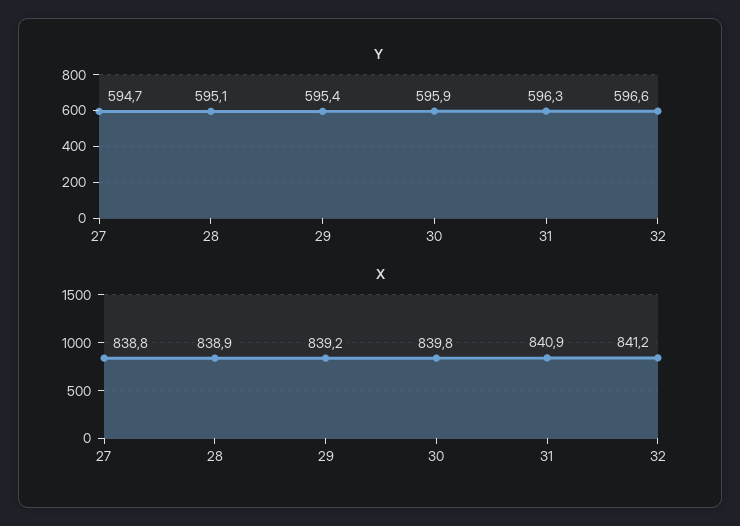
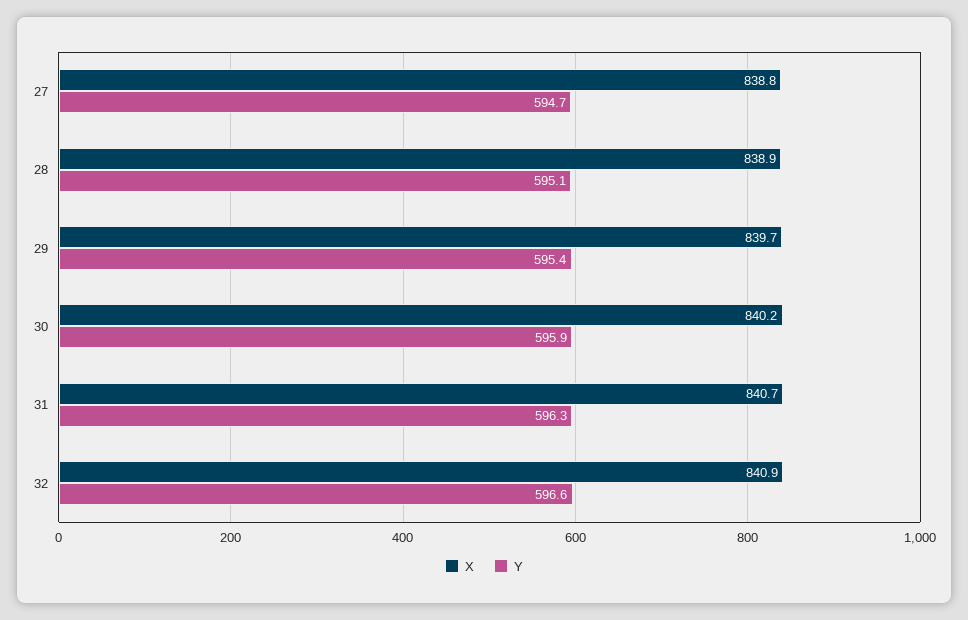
  {
    "Y": {
      "27": 594.7,
      "28": 595.1,
      "29": 595.4,
      "30": 595.9,
      "31": 596.3,
      "32": 596.6
    },
    "X": {
      "27": 838.8,
      "28": 838.9,
-     "29": 839.2,
+     "29": 839.7,
-     "30": 839.8,
+     "30": 840.2,
-     "31": 840.9,
+     "31": 840.7,
-     "32": 841.2
+     "32": 840.9
    }
  }

